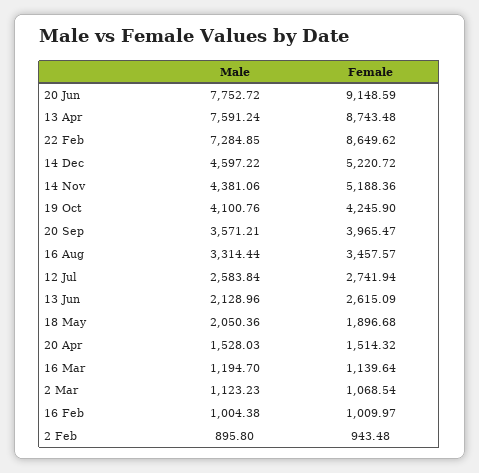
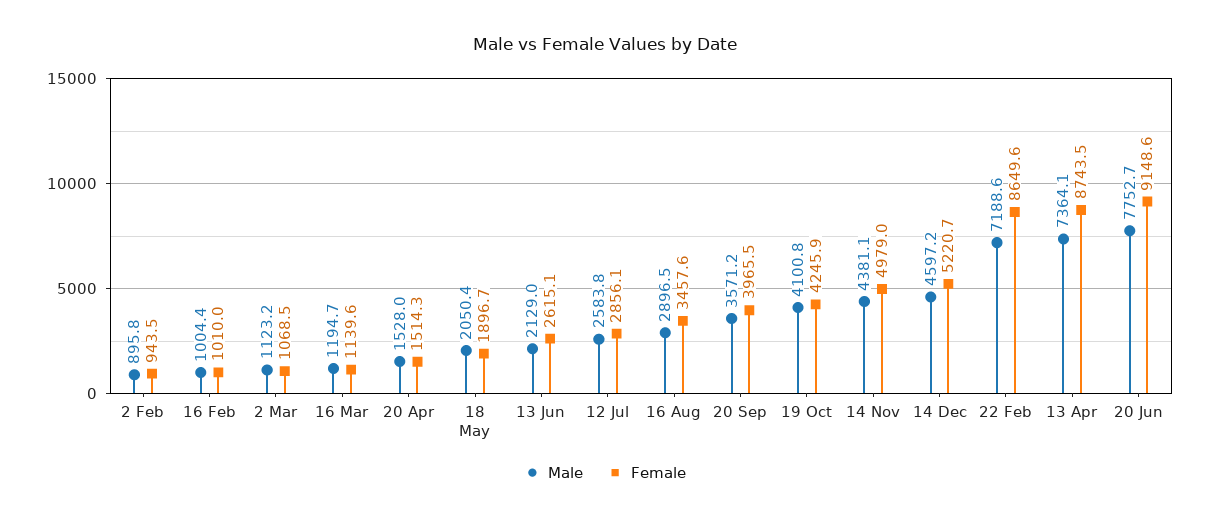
  {
    "Male": {
      "20 Jun": 7752.72,
-     "13 Apr": 7591.24,
+     "13 Apr": 7364.1,
-     "22 Feb": 7284.85,
+     "22 Feb": 7188.6,
      "14 Dec": 4597.22,
      "14 Nov": 4381.06,
      "19 Oct": 4100.76,
      "20 Sep": 3571.21,
-     "16 Aug": 3314.44,
+     "16 Aug": 2896.5,
      "12 Jul": 2583.84,
      "13 Jun": 2128.96,
      "18 May": 2050.36,
      "20 Apr": 1528.03,
      "16 Mar": 1194.7,
      "2 Mar": 1123.23,
      "16 Feb": 1004.38,
      "2 Feb": 895.8
    },
    "Female": {
      "20 Jun": 9148.59,
      "13 Apr": 8743.48,
      "22 Feb": 8649.62,
      "14 Dec": 5220.72,
-     "14 Nov": 5188.36,
+     "14 Nov": 4979,
      "19 Oct": 4245.9,
      "20 Sep": 3965.47,
      "16 Aug": 3457.57,
-     "12 Jul": 2741.94,
+     "12 Jul": 2856.1,
      "13 Jun": 2615.09,
      "18 May": 1896.68,
      "20 Apr": 1514.32,
      "16 Mar": 1139.64,
      "2 Mar": 1068.54,
      "16 Feb": 1009.97,
      "2 Feb": 943.48
    }
  }

